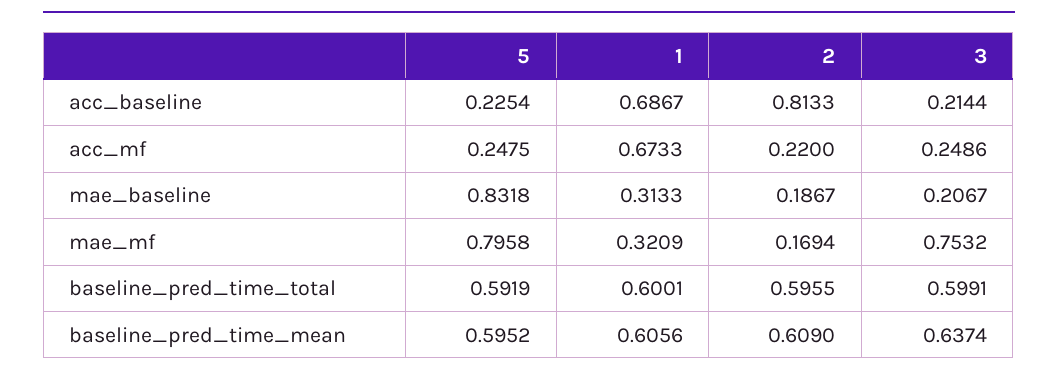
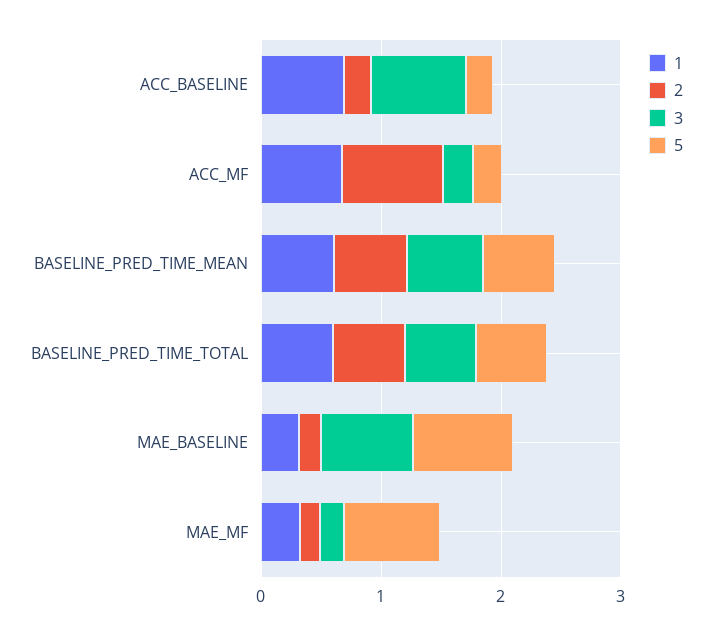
  {
    "5": {
      "acc_baseline": 0.2254,
      "acc_mf": 0.2475,
      "mae_baseline": 0.8318,
      "mae_mf": 0.7958,
      "baseline_pred_time_total": 0.5919,
      "baseline_pred_time_mean": 0.5952
    },
    "1": {
      "acc_baseline": 0.6867,
      "acc_mf": 0.6733,
      "mae_baseline": 0.3133,
      "mae_mf": 0.3209,
      "baseline_pred_time_total": 0.6001,
      "baseline_pred_time_mean": 0.6056
    },
    "2": {
-     "acc_baseline": 0.8133,
+     "acc_baseline": 0.2,
-     "acc_mf": 0.22,
+     "acc_mf": 0.8,
      "mae_baseline": 0.1867,
      "mae_mf": 0.1694,
      "baseline_pred_time_total": 0.5955,
      "baseline_pred_time_mean": 0.609
    },
    "3": {
-     "acc_baseline": 0.2144,
+     "acc_baseline": 0.8,
      "acc_mf": 0.2486,
-     "mae_baseline": 0.2067,
+     "mae_baseline": 0.8,
-     "mae_mf": 0.7532,
+     "mae_mf": 0.2,
      "baseline_pred_time_total": 0.5991,
      "baseline_pred_time_mean": 0.6374
    }
  }

